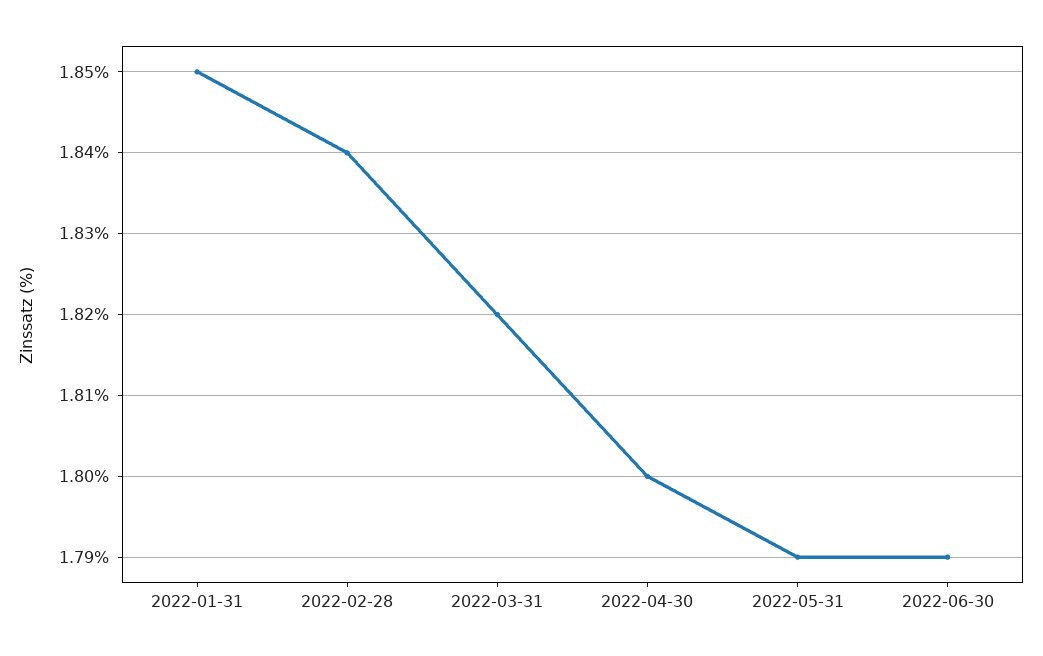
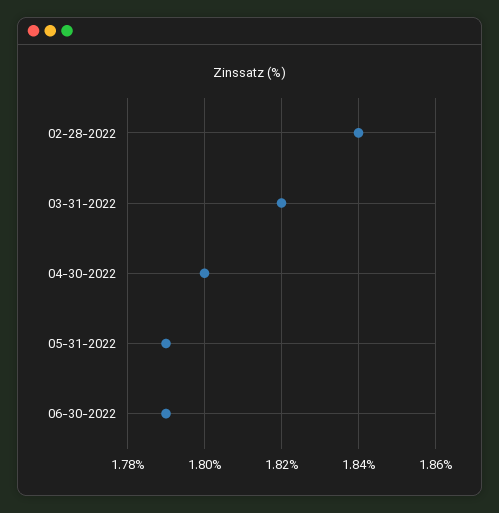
  {
-   "2022-01-31": 1.85,
    "2022-02-28": 1.84,
    "2022-03-31": 1.82,
    "2022-04-30": 1.8,
    "2022-05-31": 1.79,
    "2022-06-30": 1.79
  }

